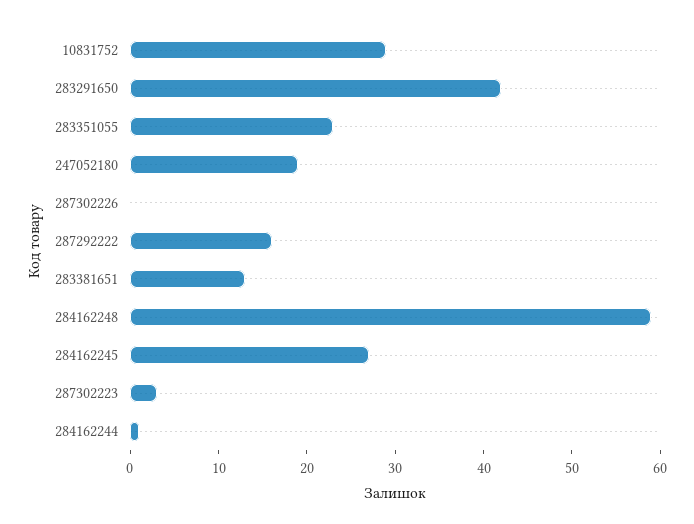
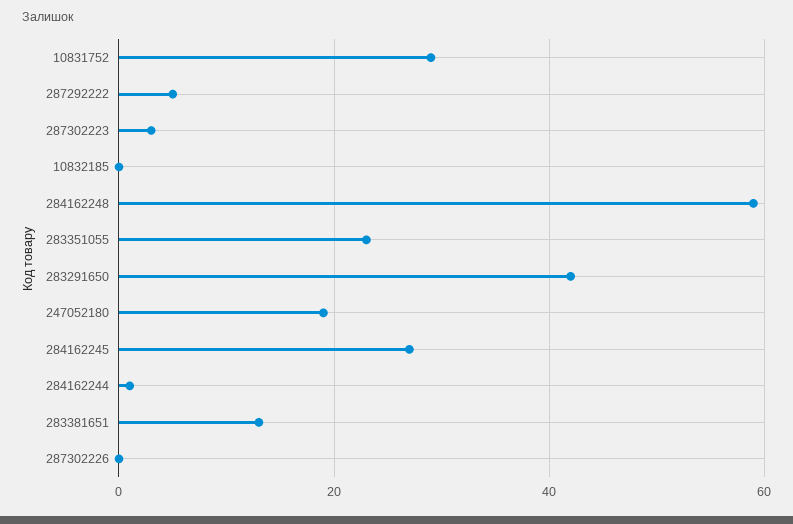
  {
    "10831752": 29,
    "283291650": 42,
    "283351055": 23,
    "247052180": 19,
    "287302226": 0,
-   "287292222": 16,
+   "287292222": 5,
    "283381651": 13,
    "284162248": 59,
    "284162245": 27,
    "287302223": 3,
-   "284162244": 1
+   "284162244": 1,
+   "10832185": 0
  }

